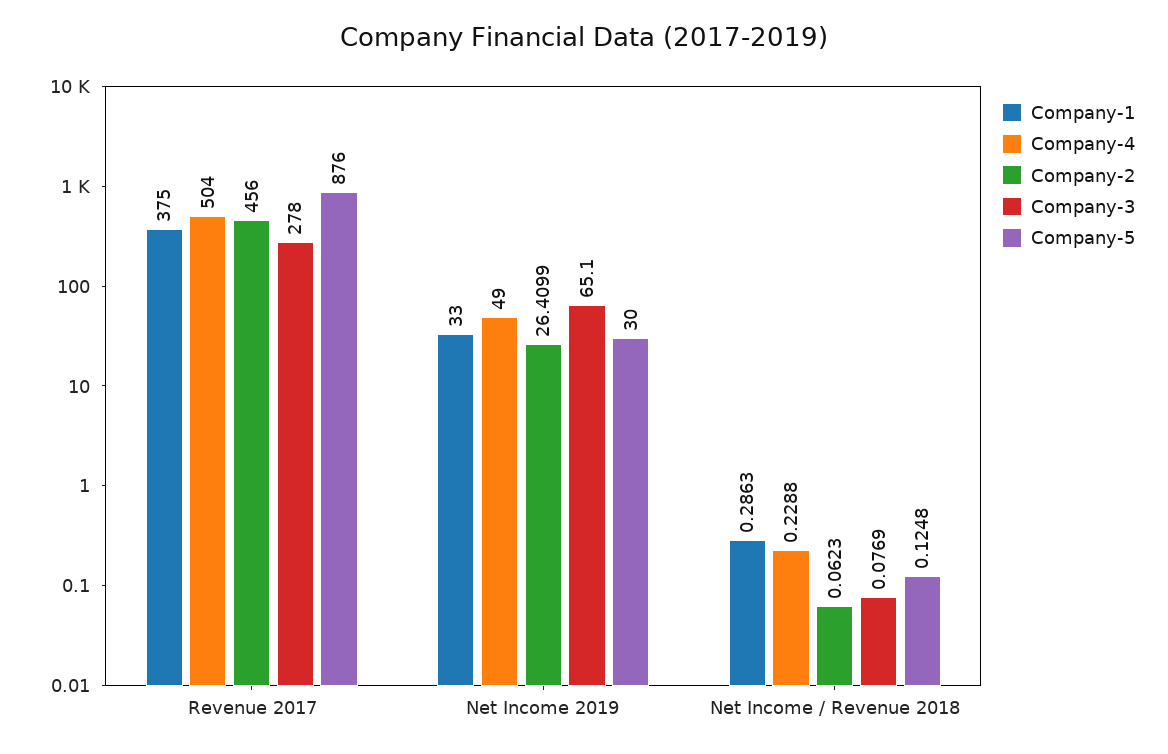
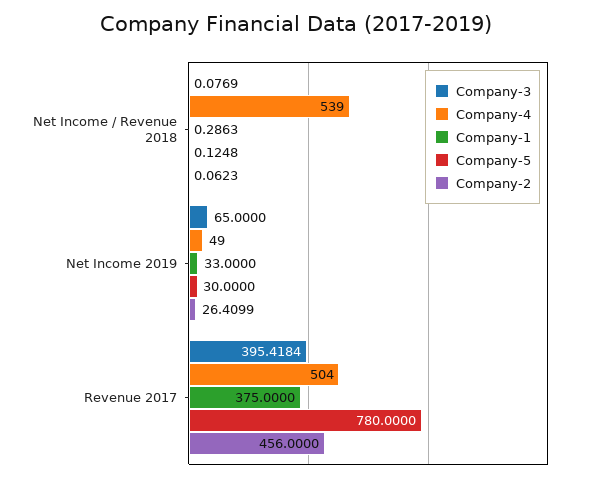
  {
    "Company-1": {
      "Revenue 2017": 375,
      "Net Income 2019": 33,
      "Net Income / Revenue 2018": 0.2863
    },
    "Company-4": {
      "Revenue 2017": 504,
      "Net Income 2019": 49,
-     "Net Income / Revenue 2018": 0.2288
+     "Net Income / Revenue 2018": 539
    },
    "Company-2": {
      "Revenue 2017": 456,
      "Net Income 2019": 26.4099,
      "Net Income / Revenue 2018": 0.0623
    },
    "Company-3": {
-     "Revenue 2017": 278,
+     "Revenue 2017": 395.4184,
-     "Net Income 2019": 65.1,
+     "Net Income 2019": 65,
      "Net Income / Revenue 2018": 0.0769
    },
    "Company-5": {
-     "Revenue 2017": 876,
+     "Revenue 2017": 780,
      "Net Income 2019": 30,
      "Net Income / Revenue 2018": 0.1248
    }
  }

